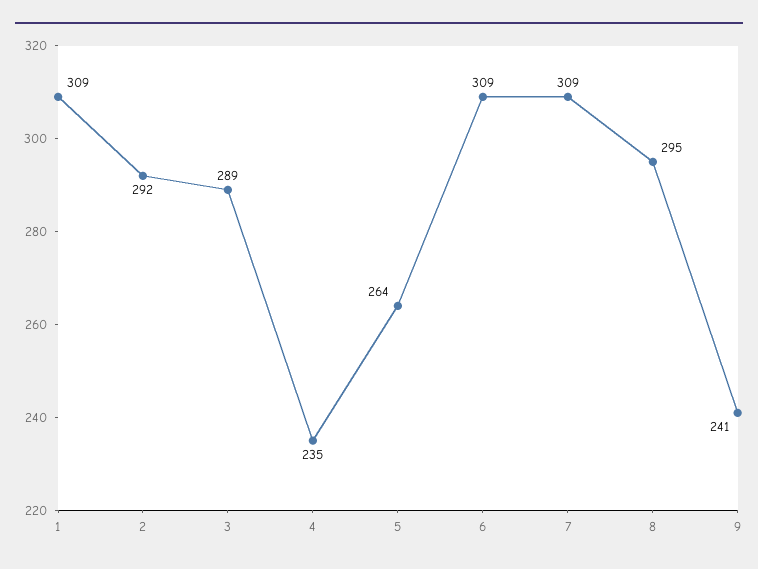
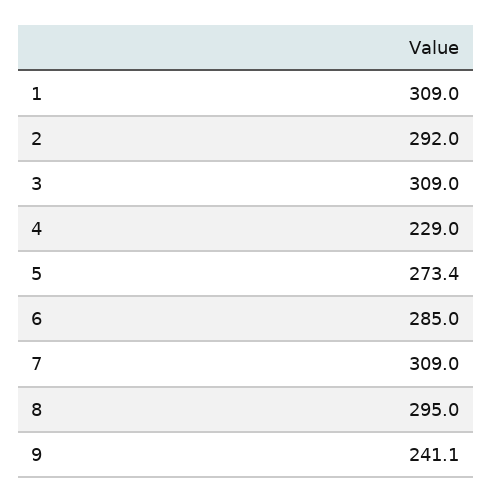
  {
    "1": 309,
    "2": 292,
-   "3": 289,
+   "3": 309,
-   "4": 235,
+   "4": 229,
-   "5": 264,
+   "5": 273.4,
-   "6": 309,
+   "6": 285,
    "7": 309,
    "8": 295,
    "9": 241.1
  }

